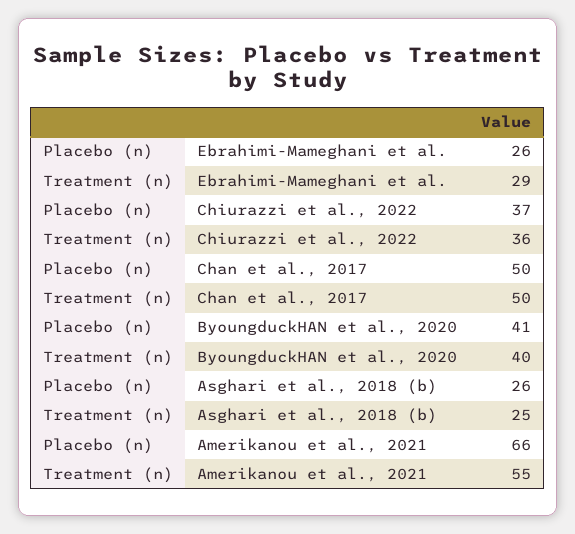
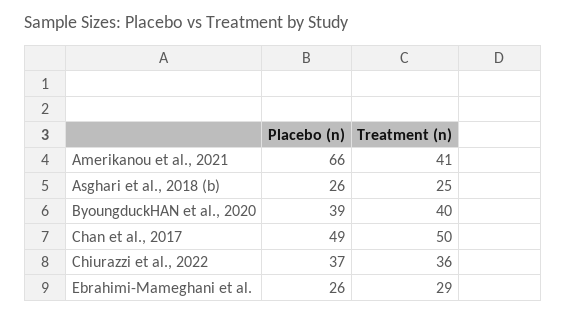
  {
    "Placebo (n)": {
      "Ebrahimi-Mameghani et al.": 26,
      "Chiurazzi et al., 2022": 37,
-     "Chan et al., 2017": 50,
+     "Chan et al., 2017": 49,
-     "ByoungduckHAN et al., 2020": 41,
+     "ByoungduckHAN et al., 2020": 39,
      "Asghari et al., 2018 (b)": 26,
      "Amerikanou et al., 2021": 66
    },
    "Treatment (n)": {
      "Ebrahimi-Mameghani et al.": 29,
      "Chiurazzi et al., 2022": 36,
      "Chan et al., 2017": 50,
      "ByoungduckHAN et al., 2020": 40,
      "Asghari et al., 2018 (b)": 25,
-     "Amerikanou et al., 2021": 55
+     "Amerikanou et al., 2021": 41
    }
  }

